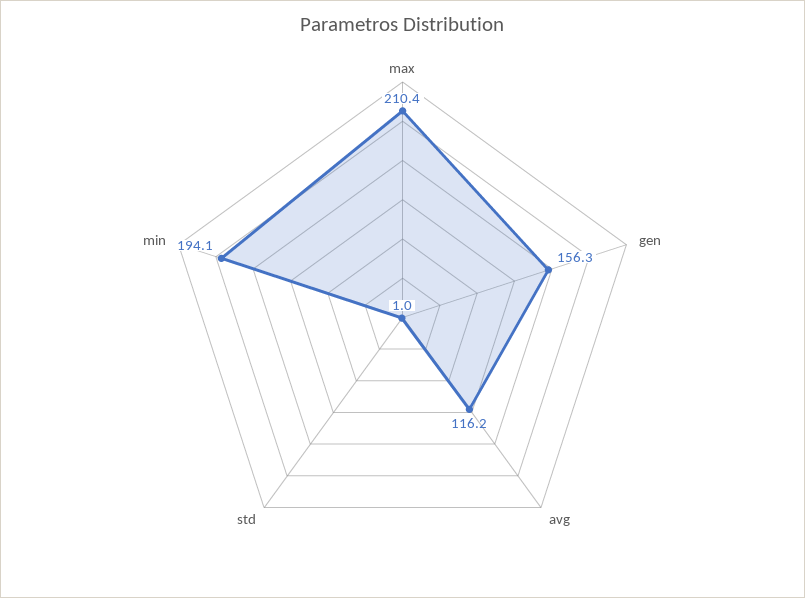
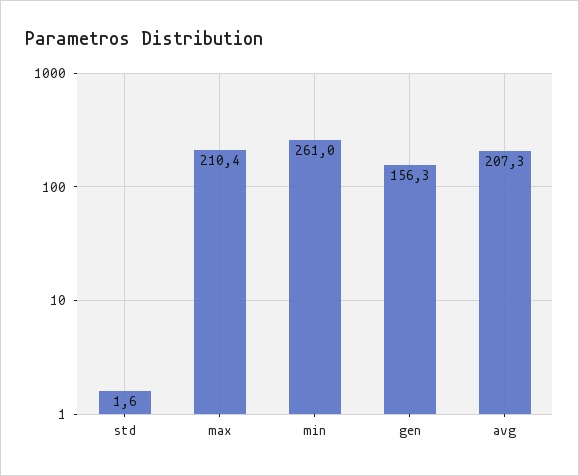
  {
    "max": 210.4,
    "gen": 156.3,
-   "avg": 116.2,
+   "avg": 207.3,
-   "std": 1,
+   "std": 1.6,
-   "min": 194.1
+   "min": 261
  }

